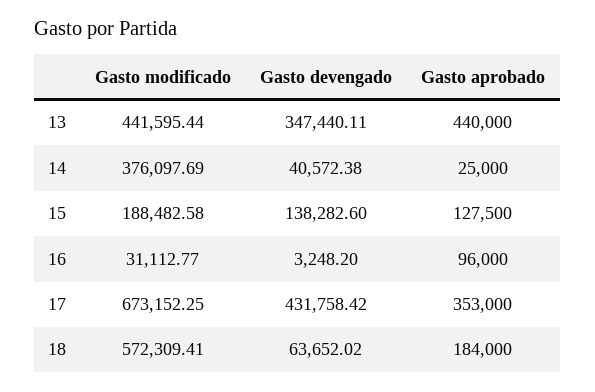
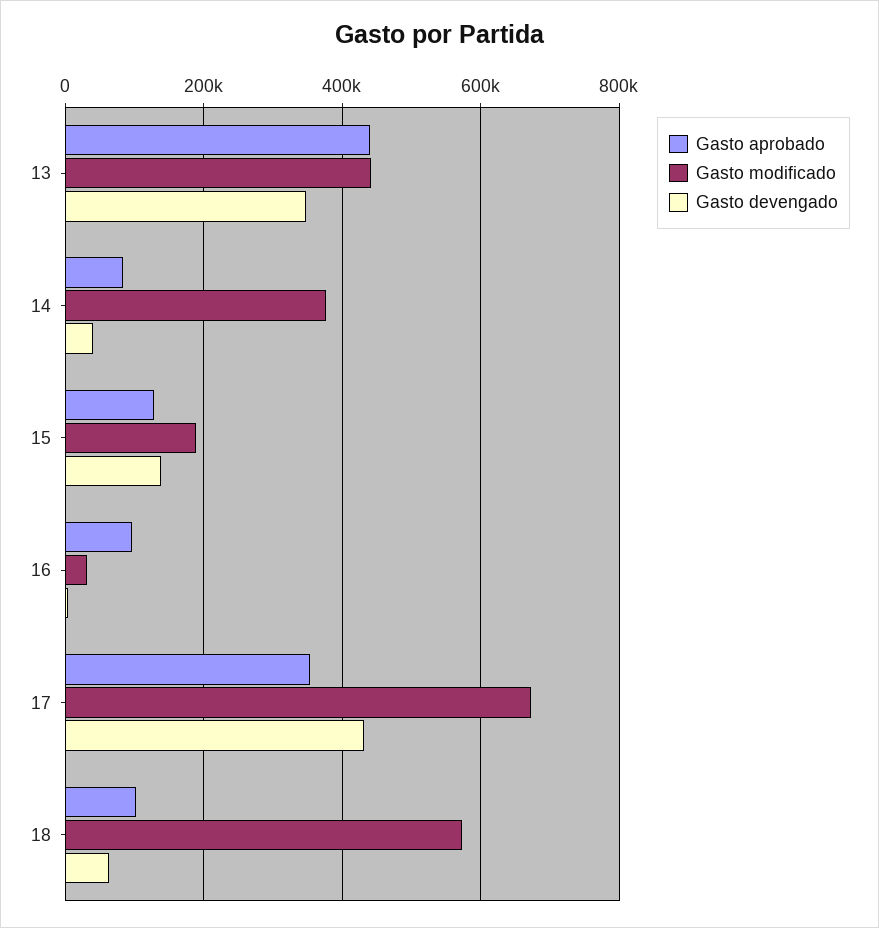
  {
    "Gasto modificado": {
      "13": 441595.44,
      "14": 376097.69,
      "15": 188482.58,
      "16": 31112.77,
      "17": 673152.25,
      "18": 572309.41
    },
    "Gasto devengado": {
      "13": 347440.11,
      "14": 40572.38,
      "15": 138282.6,
      "16": 3248.2,
      "17": 431758.42,
      "18": 63652.02
    },
    "Gasto aprobado": {
      "13": 440000,
-     "14": 25000,
+     "14": 80000,
      "15": 127500,
      "16": 96000,
      "17": 353000,
-     "18": 184000
+     "18": 100000
    }
  }

